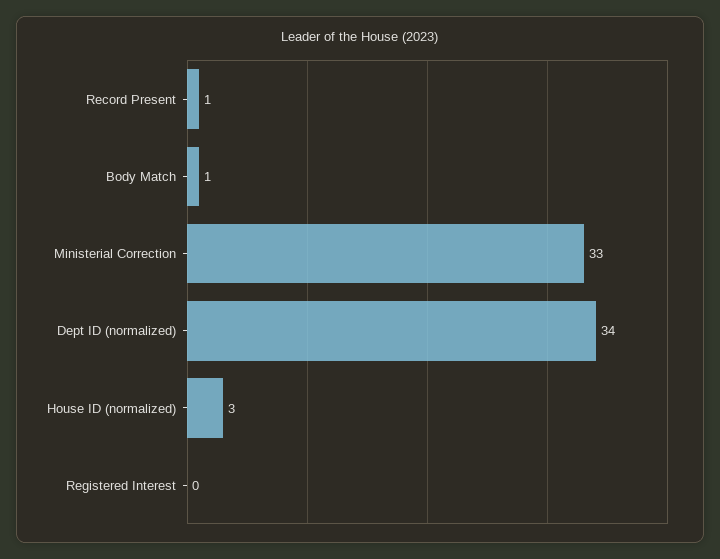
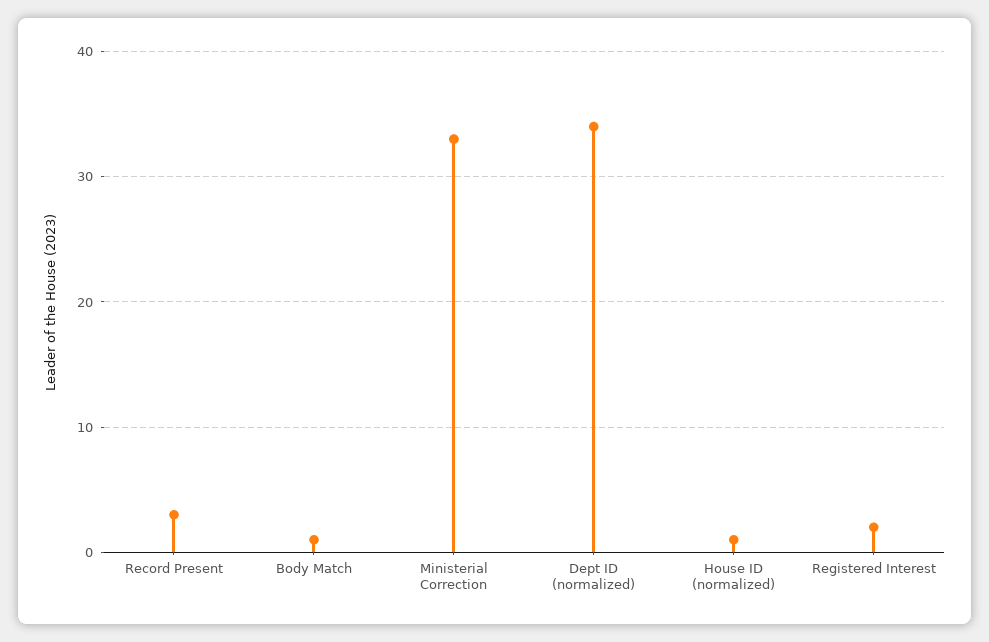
  {
-   "Record Present": 1,
+   "Record Present": 3,
    "Body Match": 1,
    "Ministerial Correction": 33,
    "Dept ID (normalized)": 34,
-   "House ID (normalized)": 3,
+   "House ID (normalized)": 1,
-   "Registered Interest": 0
+   "Registered Interest": 2
  }

